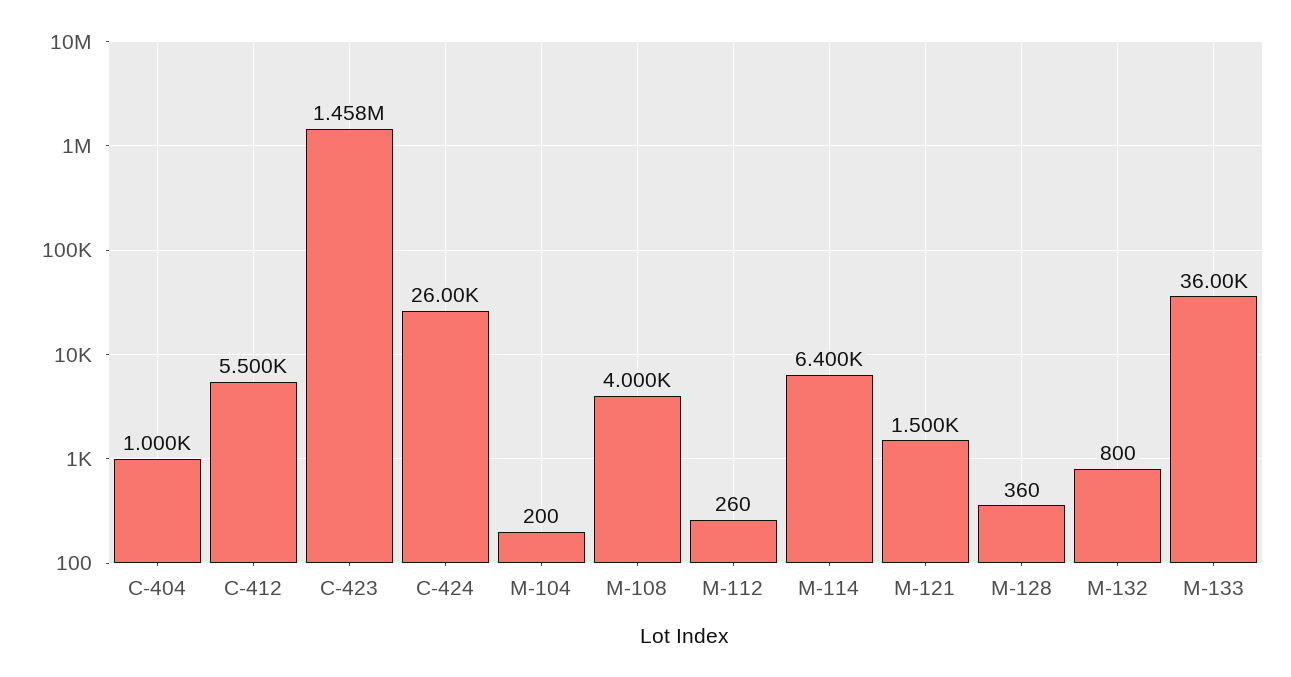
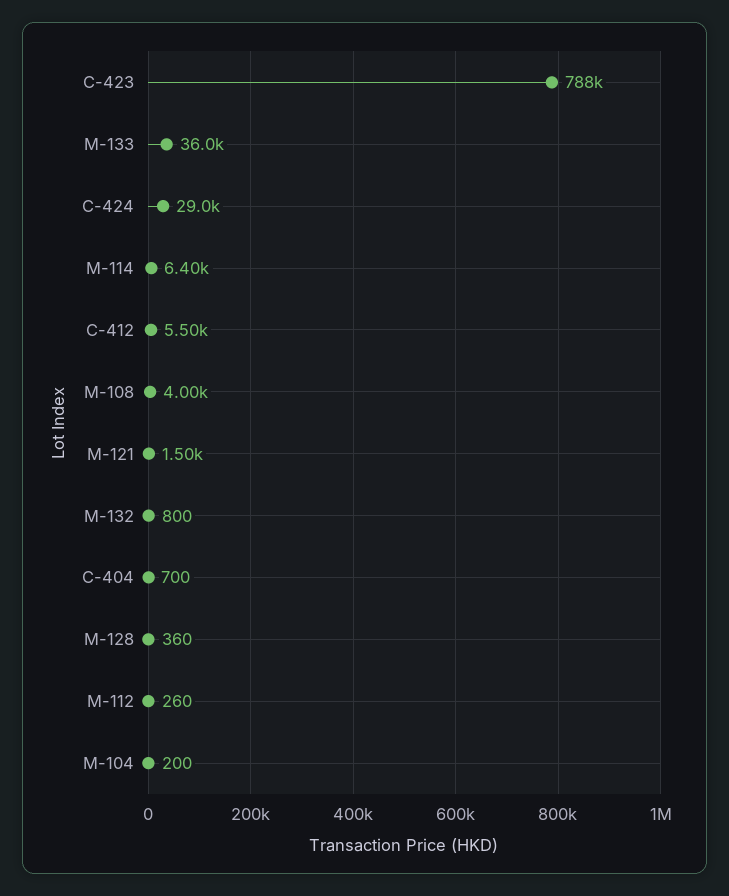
  {
-   "C-404": 1000,
+   "C-404": 700,
    "C-412": 5500,
-   "C-423": 1458000,
+   "C-423": 788000,
-   "C-424": 26000,
+   "C-424": 29000,
    "M-104": 200,
    "M-108": 4000,
    "M-112": 260,
    "M-114": 6400,
    "M-121": 1500,
    "M-128": 360,
    "M-132": 800,
    "M-133": 36000
  }

